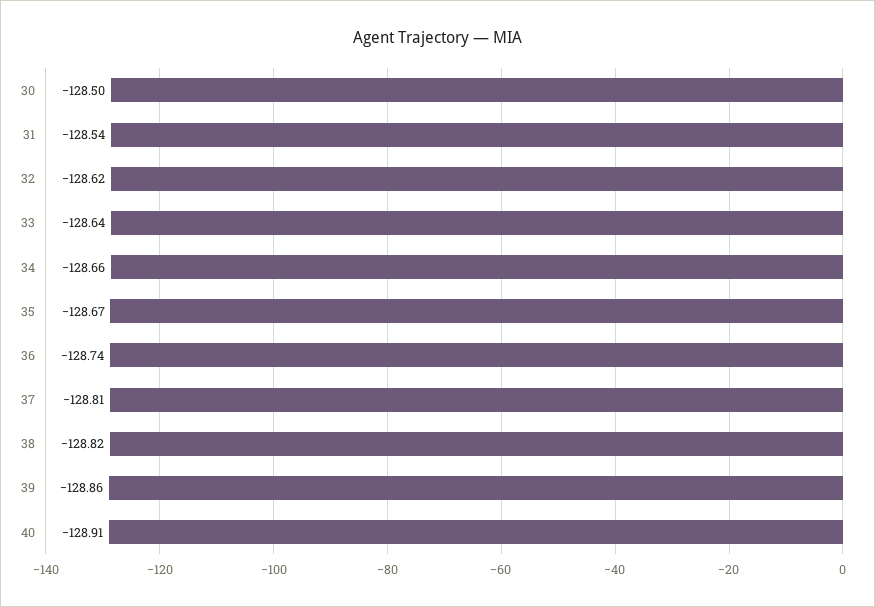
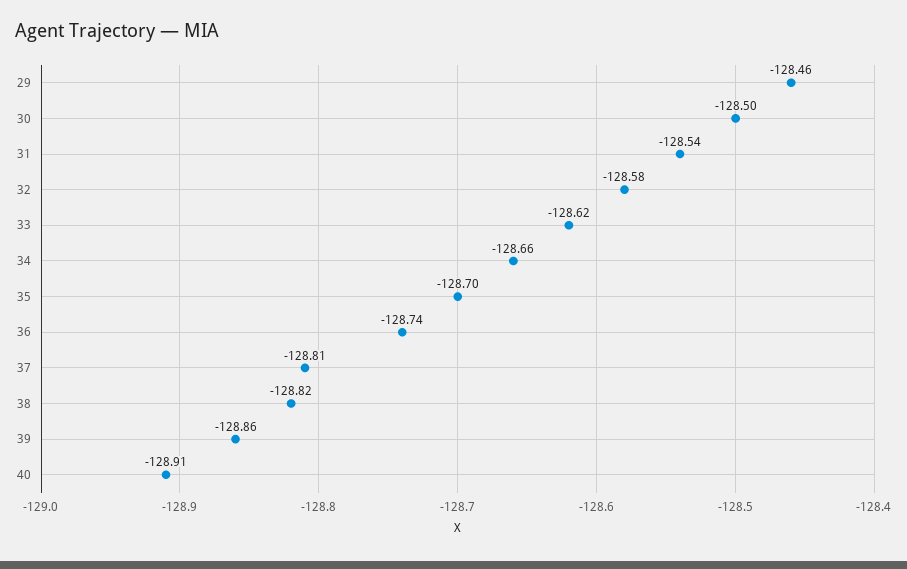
  {
    "30": -128.5,
    "31": -128.54,
-   "32": -128.62,
+   "32": -128.58,
-   "33": -128.64,
+   "33": -128.62,
    "34": -128.66,
-   "35": -128.67,
+   "35": -128.7,
    "36": -128.74,
    "37": -128.81,
    "38": -128.82,
    "39": -128.86,
-   "40": -128.91
+   "40": -128.91,
+   "29": -128.46
  }

